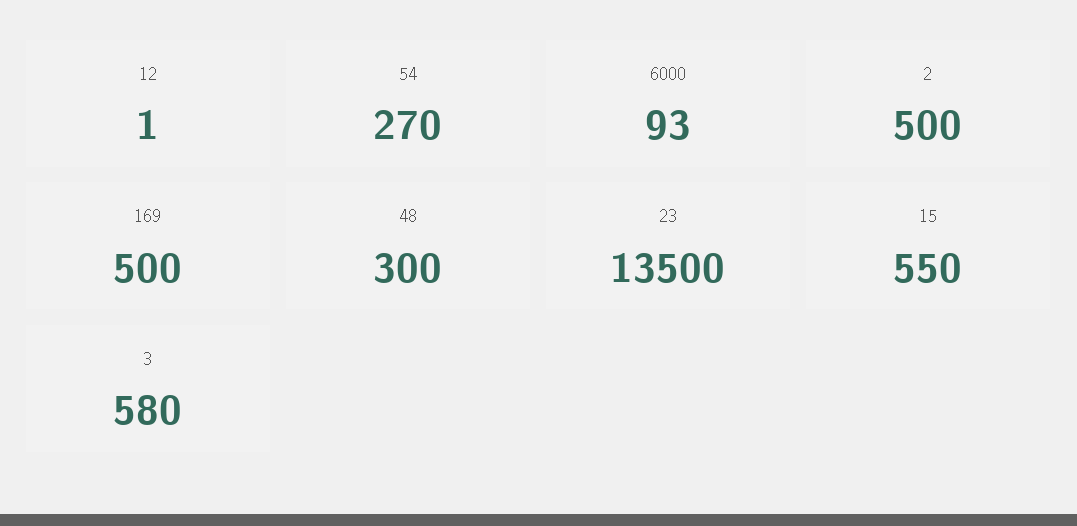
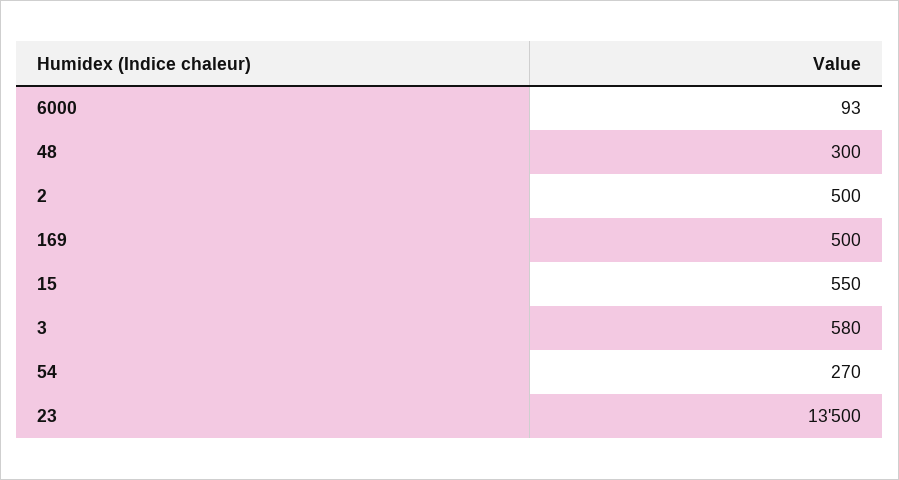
  {
-   "12": 1,
    "54": 270,
    "6000": 93,
    "2": 500,
    "169": 500,
    "48": 300,
    "23": 13500,
    "15": 550,
    "3": 580
  }

